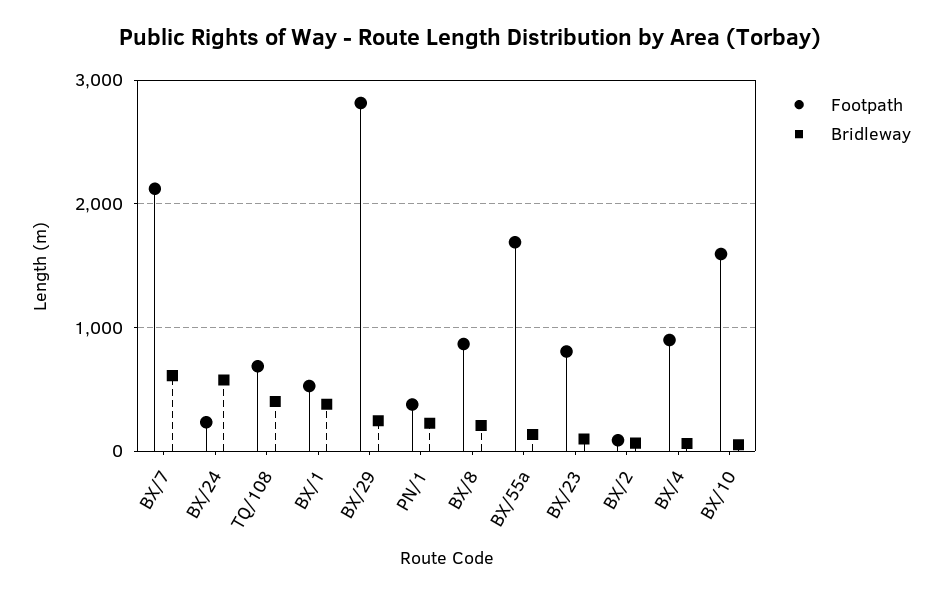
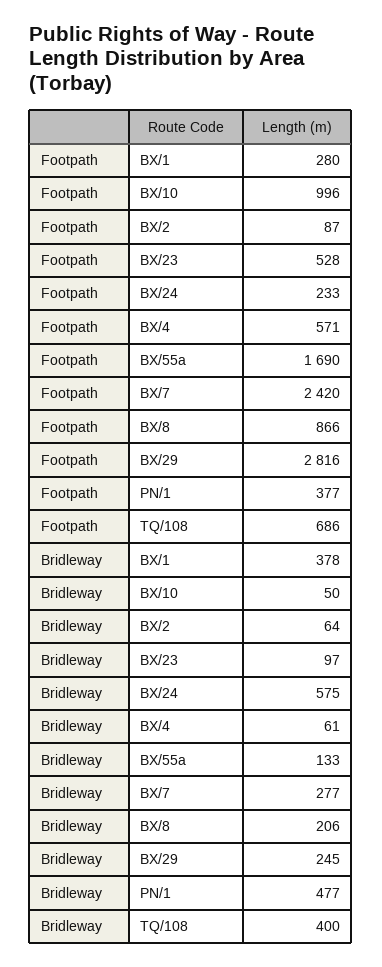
  {
    "Footpath": {
-     "BX/7": 2100,
+     "BX/7": 2420,
      "BX/24": 233,
      "TQ/108": 686,
-     "BX/1": 500,
+     "BX/1": 280,
      "BX/29": 2816,
      "PN/1": 377,
      "BX/8": 866,
      "BX/55a": 1690,
-     "BX/23": 800,
+     "BX/23": 528,
      "BX/2": 87,
-     "BX/4": 900,
+     "BX/4": 571,
-     "BX/10": 1600
+     "BX/10": 996
    },
    "Bridleway": {
-     "BX/7": 600,
+     "BX/7": 277,
      "BX/24": 575,
      "TQ/108": 400,
      "BX/1": 378,
      "BX/29": 245,
-     "PN/1": 200,
+     "PN/1": 477,
      "BX/8": 206,
      "BX/55a": 133,
      "BX/23": 97,
      "BX/2": 64,
      "BX/4": 61,
      "BX/10": 50
    }
  }

